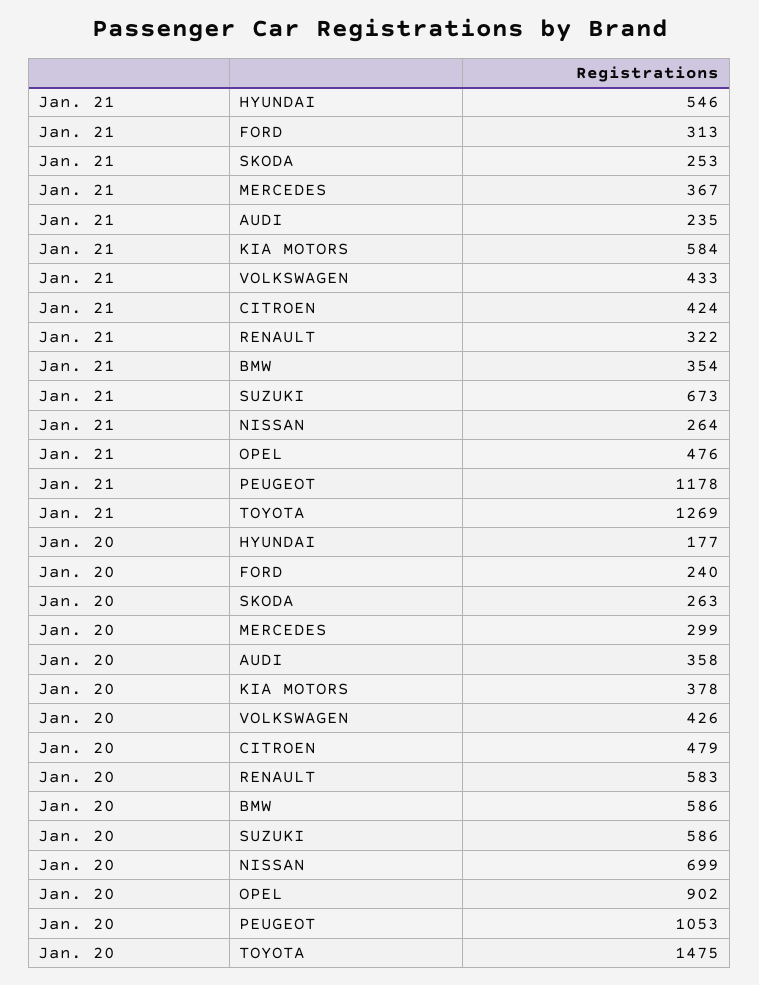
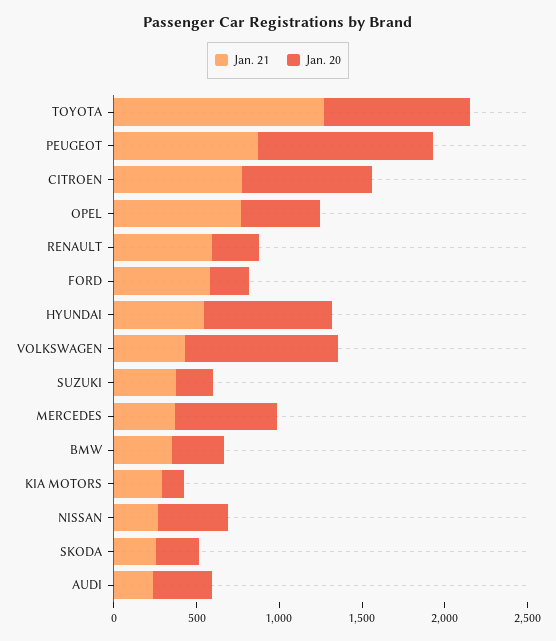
  {
    "Jan. 21": {
      "HYUNDAI": 546,
-     "FORD": 313,
+     "FORD": 600,
      "SKODA": 253,
      "MERCEDES": 367,
      "AUDI": 235,
-     "KIA MOTORS": 584,
+     "KIA MOTORS": 300,
      "VOLKSWAGEN": 433,
-     "CITROEN": 424,
+     "CITROEN": 800,
-     "RENAULT": 322,
+     "RENAULT": 600,
      "BMW": 354,
-     "SUZUKI": 673,
+     "SUZUKI": 400,
      "NISSAN": 264,
-     "OPEL": 476,
+     "OPEL": 800,
-     "PEUGEOT": 1178,
+     "PEUGEOT": 900,
      "TOYOTA": 1269
    },
    "Jan. 20": {
-     "HYUNDAI": 177,
+     "HYUNDAI": 800,
      "FORD": 240,
      "SKODA": 263,
-     "MERCEDES": 299,
+     "MERCEDES": 600,
      "AUDI": 358,
-     "KIA MOTORS": 378,
+     "KIA MOTORS": 100,
-     "VOLKSWAGEN": 426,
+     "VOLKSWAGEN": 900,
-     "CITROEN": 479,
+     "CITROEN": 800,
-     "RENAULT": 583,
+     "RENAULT": 300,
-     "BMW": 586,
+     "BMW": 300,
-     "SUZUKI": 586,
+     "SUZUKI": 200,
-     "NISSAN": 699,
+     "NISSAN": 400,
-     "OPEL": 902,
+     "OPEL": 500,
      "PEUGEOT": 1053,
-     "TOYOTA": 1475
+     "TOYOTA": 900
    }
  }

